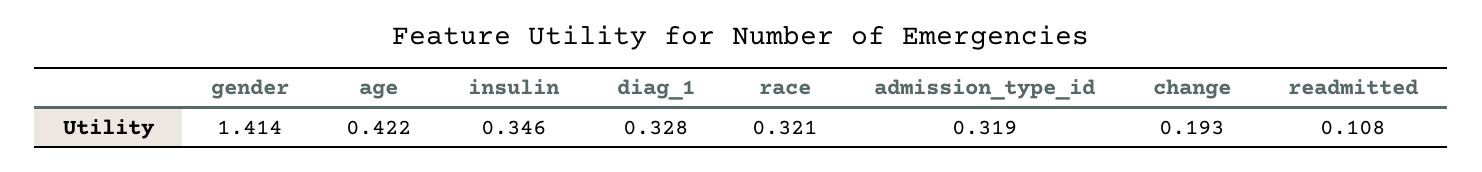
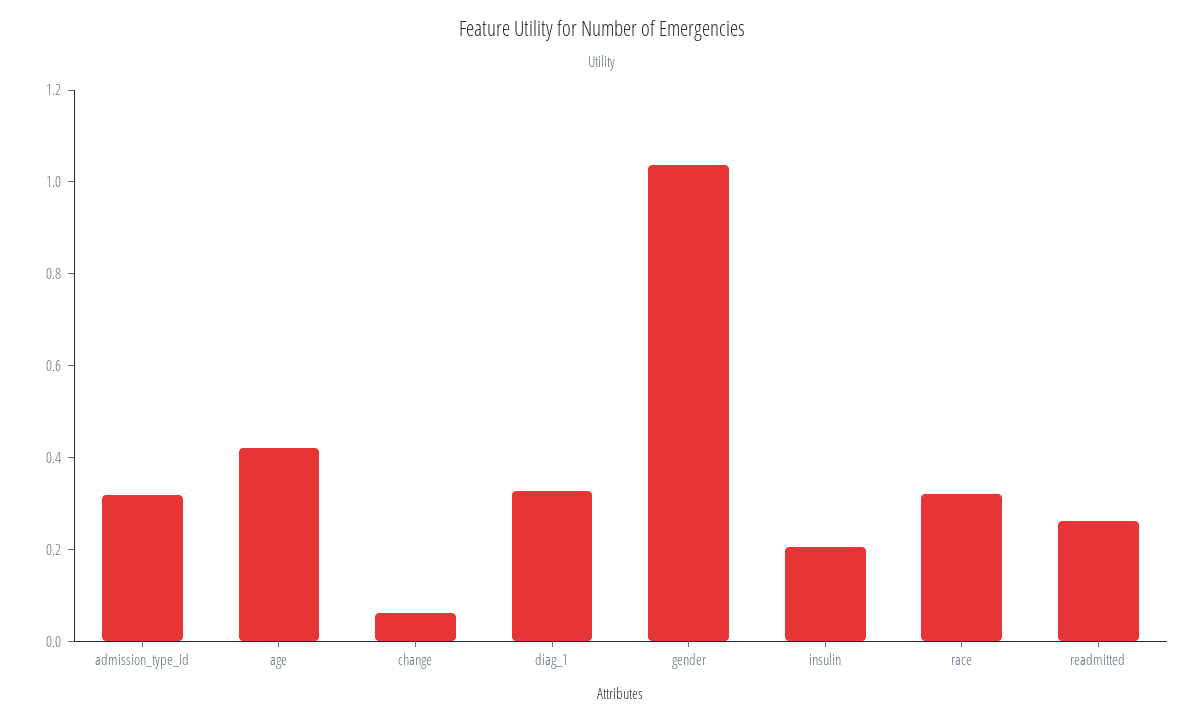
  {
-   "gender": 1.414,
+   "gender": 1.05,
    "age": 0.422,
-   "insulin": 0.346,
+   "insulin": 0.2,
    "diag_1": 0.328,
    "race": 0.321,
    "admission_type_id": 0.319,
-   "change": 0.193,
+   "change": 0.05,
-   "readmitted": 0.108
+   "readmitted": 0.25
  }

